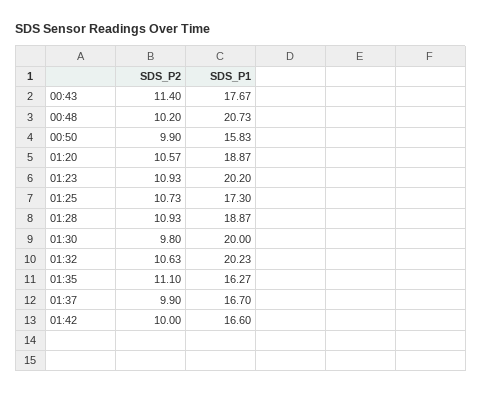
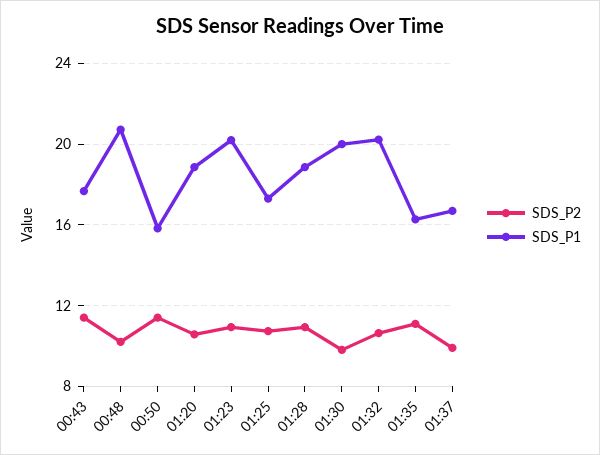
  {
    "SDS_P2": {
      "00:43": 11.4,
      "00:48": 10.2,
-     "00:50": 9.9,
+     "00:50": 11.5,
      "01:20": 10.57,
      "01:23": 10.93,
      "01:25": 10.73,
      "01:28": 10.93,
      "01:30": 9.8,
      "01:32": 10.63,
      "01:35": 11.1,
-     "01:37": 9.9,
+     "01:37": 9.9
-     "01:42": 10
    },
    "SDS_P1": {
      "00:43": 17.67,
      "00:48": 20.73,
      "00:50": 15.83,
      "01:20": 18.87,
      "01:23": 20.2,
      "01:25": 17.3,
      "01:28": 18.87,
      "01:30": 20,
      "01:32": 20.23,
      "01:35": 16.27,
-     "01:37": 16.7,
+     "01:37": 16.7
-     "01:42": 16.6
    }
  }

